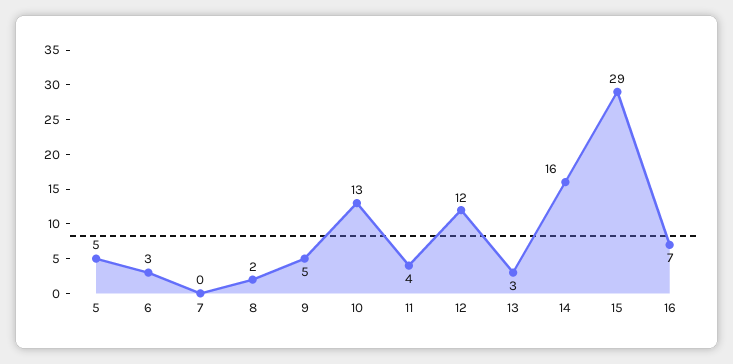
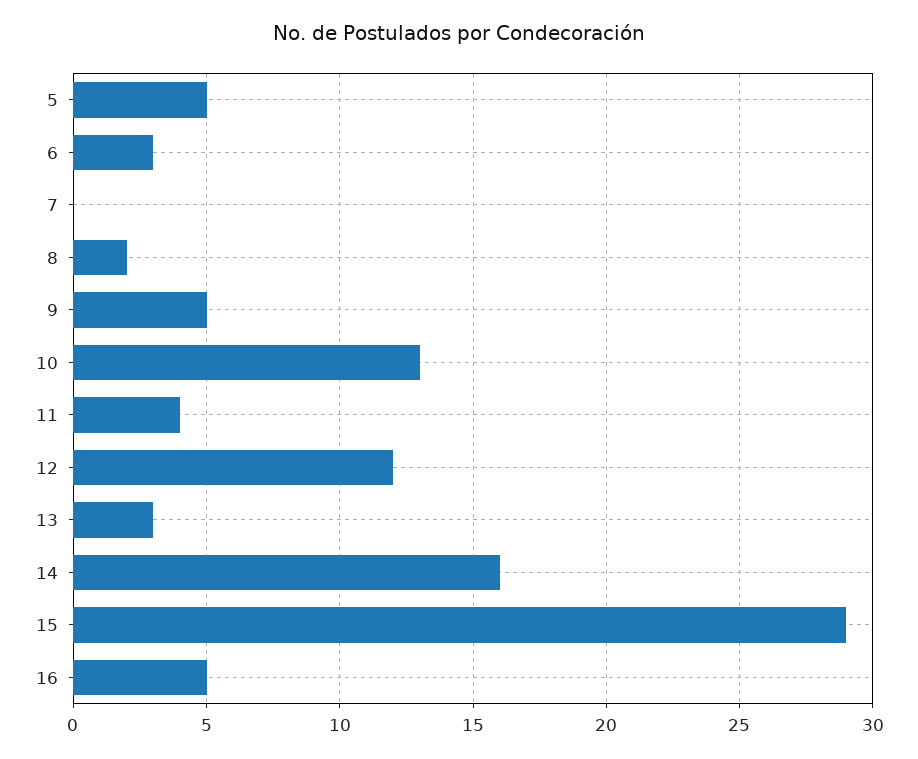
  {
    "5": 5,
    "6": 3,
    "7": 0,
    "8": 2,
    "9": 5,
    "10": 13,
    "11": 4,
    "12": 12,
    "13": 3,
    "14": 16,
    "15": 29,
-   "16": 7
+   "16": 5
  }

